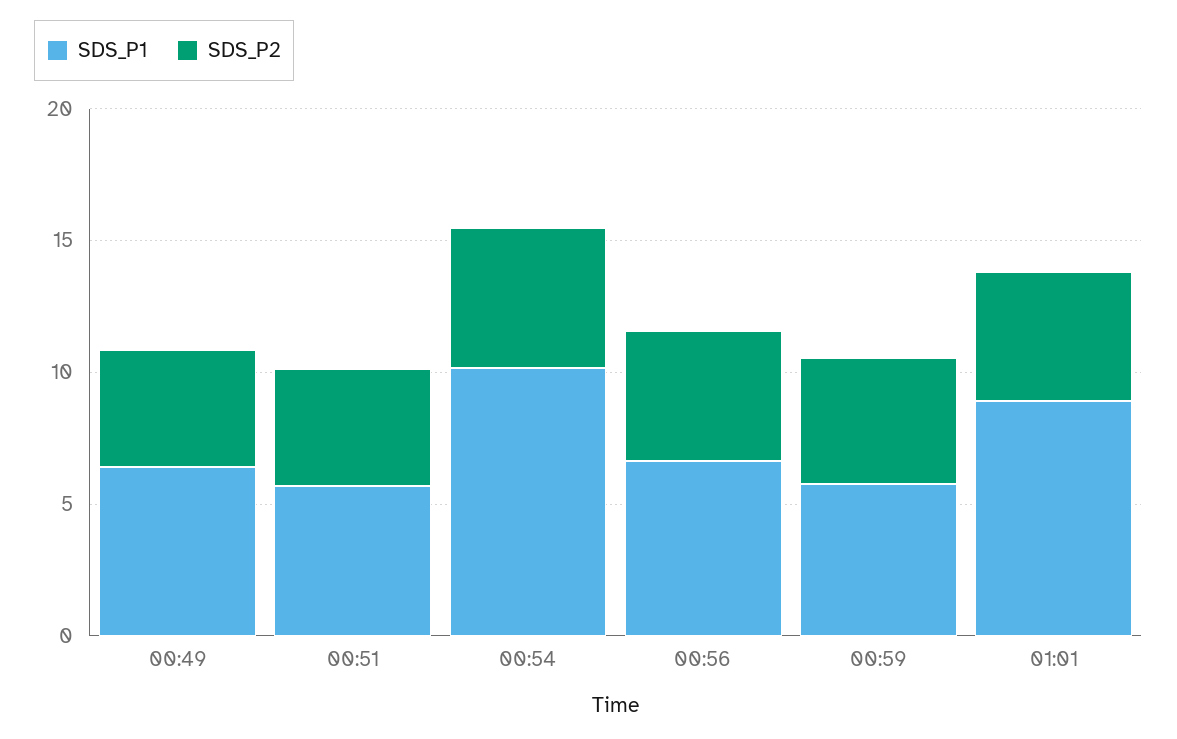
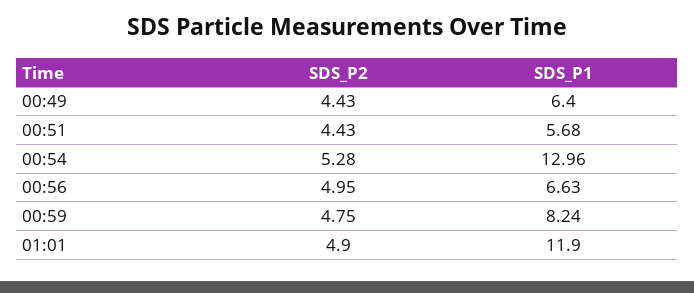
  {
    "SDS_P1": {
      "00:49": 6.4,
      "00:51": 5.68,
-     "00:54": 10,
+     "00:54": 12.96,
      "00:56": 6.63,
-     "00:59": 6,
+     "00:59": 8.24,
-     "01:01": 9
+     "01:01": 11.9
    },
    "SDS_P2": {
      "00:49": 4.43,
      "00:51": 4.43,
      "00:54": 5.28,
      "00:56": 4.95,
      "00:59": 4.75,
      "01:01": 4.9
    }
  }

